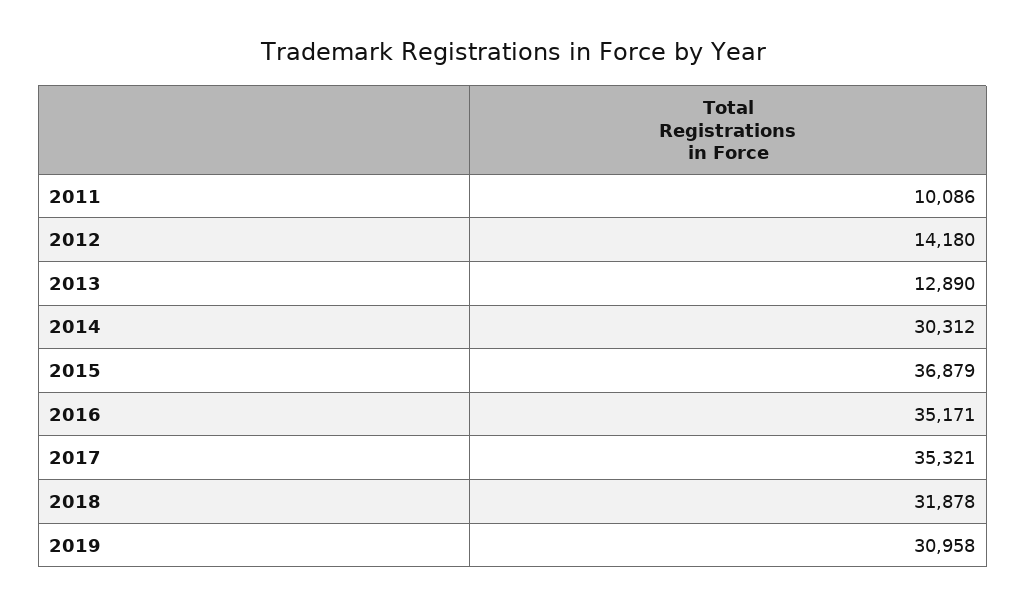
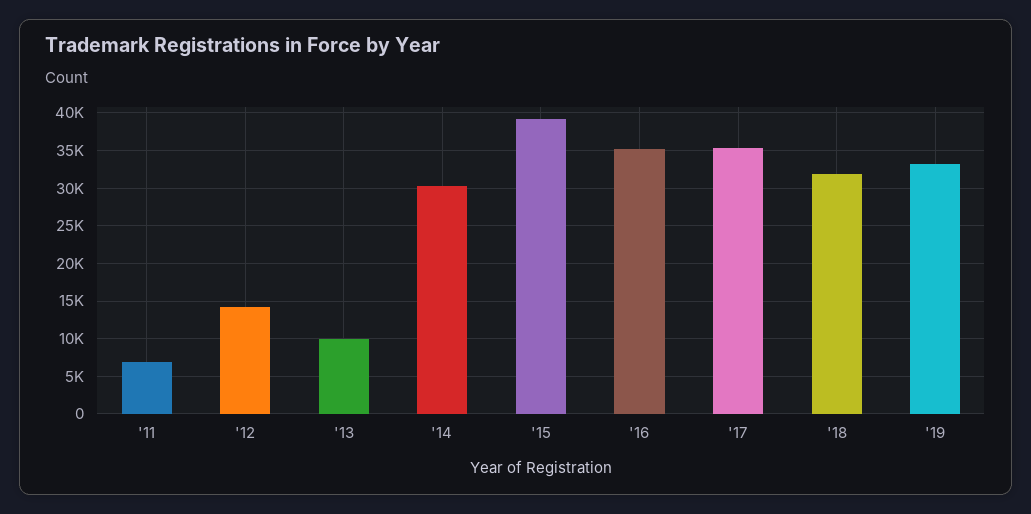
  {
-   "2011": 10086,
+   "2011": 7000,
    "2012": 14180,
-   "2013": 12890,
+   "2013": 10000,
    "2014": 30312,
-   "2015": 36879,
+   "2015": 39000,
    "2016": 35171,
    "2017": 35321,
    "2018": 31878,
-   "2019": 30958
+   "2019": 33000
  }

